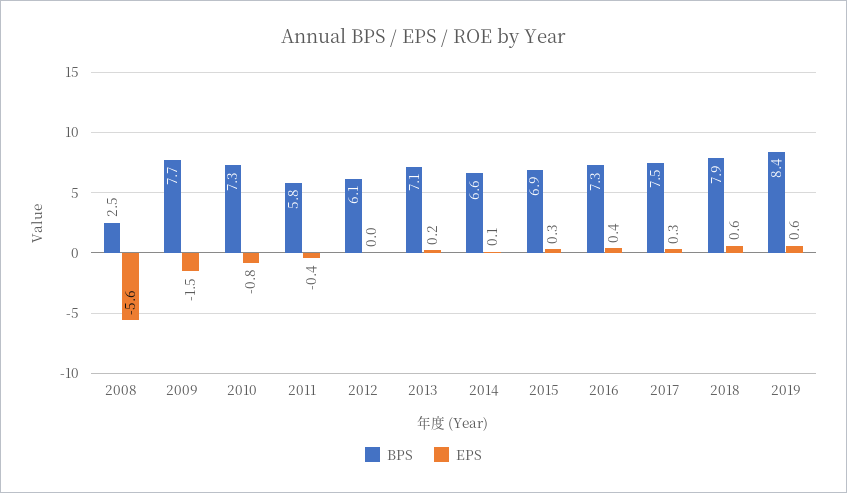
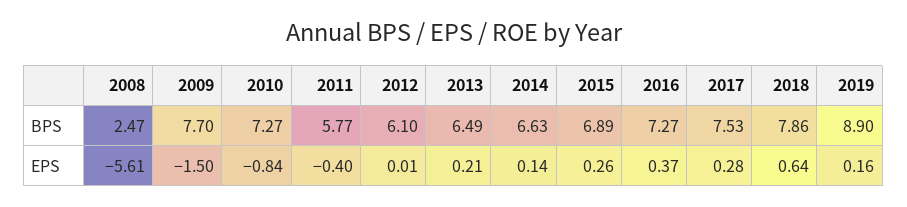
  {
    "BPS": {
      "2008": 2.47,
      "2009": 7.7,
      "2010": 7.27,
      "2011": 5.77,
      "2012": 6.1,
-     "2013": 7.1,
+     "2013": 6.49,
      "2014": 6.63,
      "2015": 6.89,
      "2016": 7.27,
      "2017": 7.53,
      "2018": 7.86,
-     "2019": 8.4
+     "2019": 8.9
    },
    "EPS": {
      "2008": -5.61,
      "2009": -1.5,
      "2010": -0.84,
      "2011": -0.4,
      "2012": 0.01,
      "2013": 0.21,
      "2014": 0.14,
      "2015": 0.26,
      "2016": 0.37,
      "2017": 0.28,
      "2018": 0.64,
-     "2019": 0.6
+     "2019": 0.16
    }
  }

